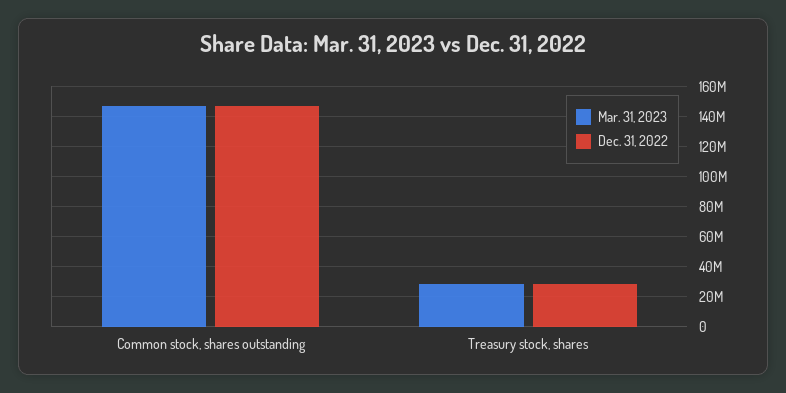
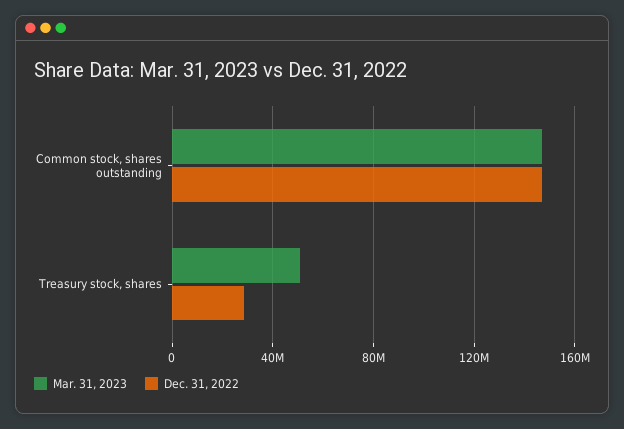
  {
    "Mar. 31, 2023": {
      "Common stock, shares outstanding": 145000000,
-     "Treasury stock, shares": 30000000
+     "Treasury stock, shares": 50000000
    },
    "Dec. 31, 2022": {
      "Common stock, shares outstanding": 145000000,
      "Treasury stock, shares": 30000000
    }
  }

